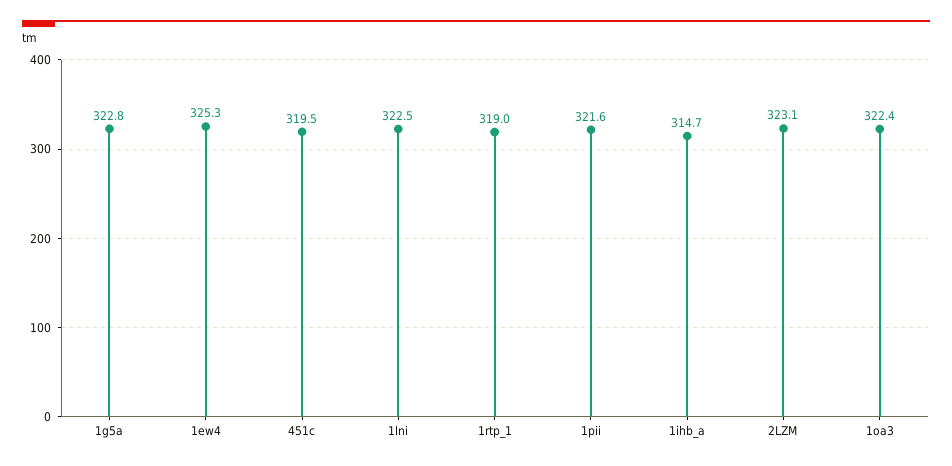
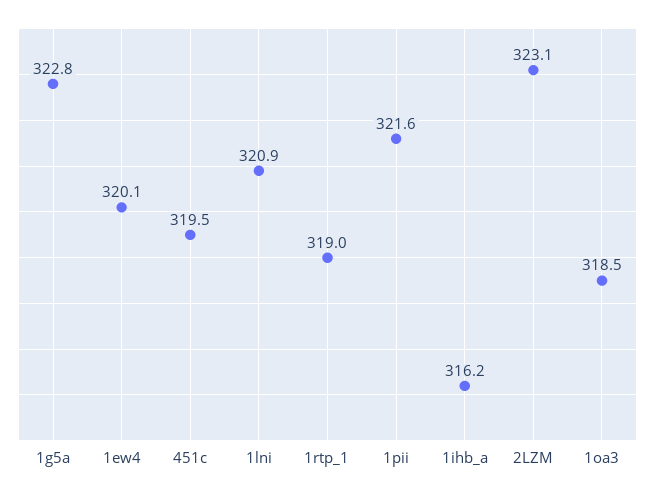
  {
    "1g5a": 322.8,
-   "1ew4": 325.3,
+   "1ew4": 320.1,
    "451c": 319.5,
-   "1lni": 322.5,
+   "1lni": 320.9,
    "1rtp_1": 319,
    "1pii": 321.6,
-   "1ihb_a": 314.7,
+   "1ihb_a": 316.2,
    "2LZM": 323.1,
-   "1oa3": 322.4
+   "1oa3": 318.5
  }

